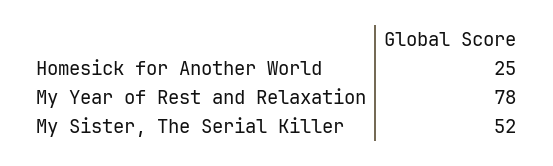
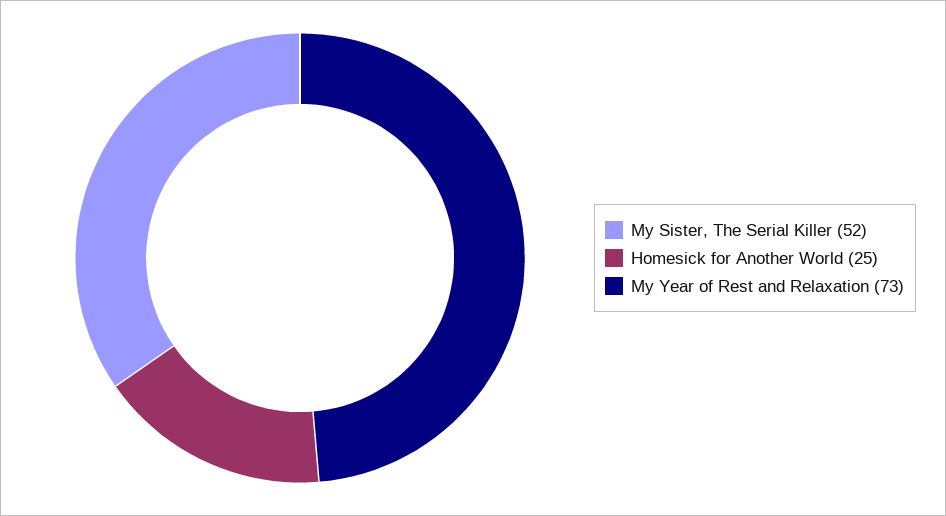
  {
    "Homesick for Another World": 25,
-   "My Year of Rest and Relaxation": 78,
+   "My Year of Rest and Relaxation": 73,
    "My Sister, The Serial Killer": 52
  }

